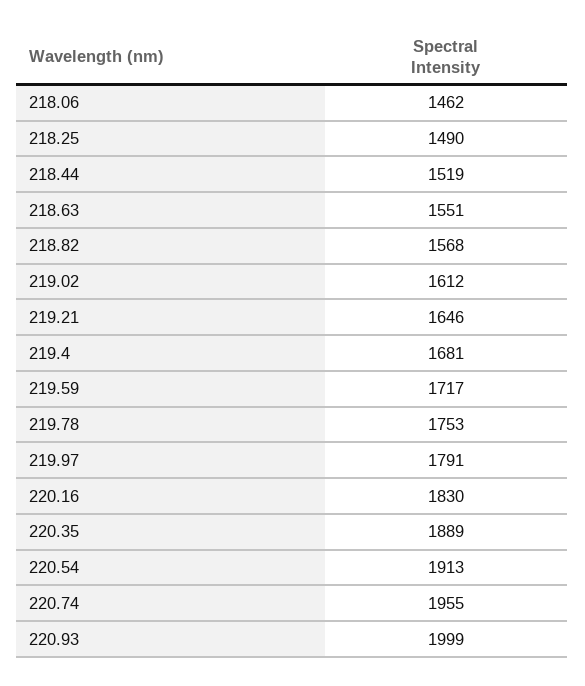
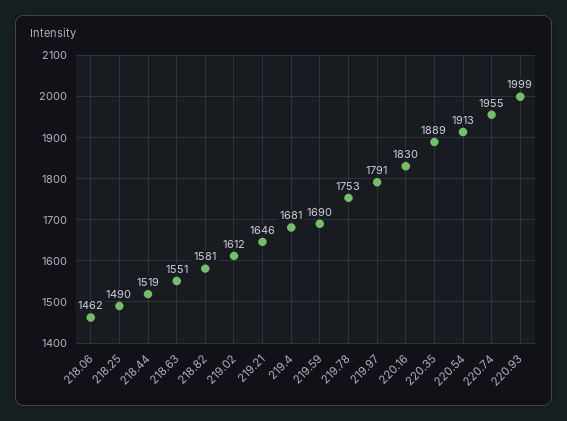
  {
    "218.06": 1462,
    "218.25": 1490,
    "218.44": 1519,
    "218.63": 1551,
-   "218.82": 1568,
+   "218.82": 1581,
    "219.02": 1612,
    "219.21": 1646,
    "219.4": 1681,
-   "219.59": 1717,
+   "219.59": 1690,
    "219.78": 1753,
    "219.97": 1791,
    "220.16": 1830,
    "220.35": 1889,
    "220.54": 1913,
    "220.74": 1955,
    "220.93": 1999
  }

